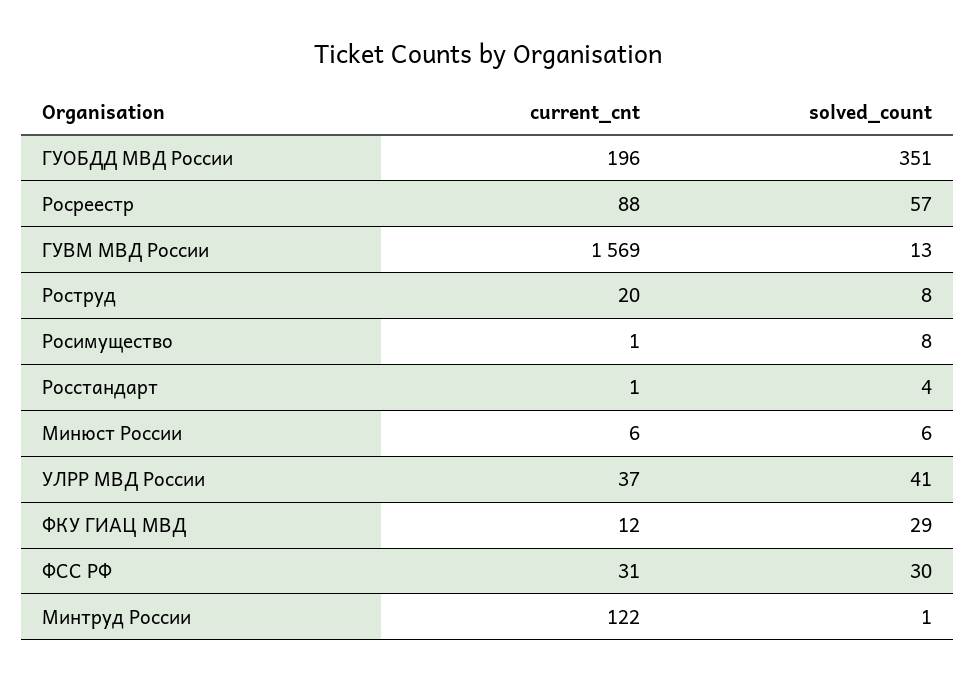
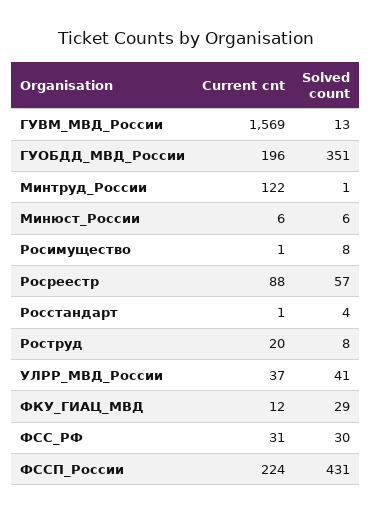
  {
    "current_cnt": {
      "ГУОБДД МВД России": 196,
      "Росреестр": 88,
      "ГУВМ МВД России": 1569,
      "Роструд": 20,
      "Росимущество": 1,
      "Росстандарт": 1,
      "Минюст России": 6,
      "УЛРР МВД России": 37,
      "ФКУ ГИАЦ МВД": 12,
      "ФСС РФ": 31,
-     "Минтруд России": 122
+     "Минтруд России": 122,
+     "ФССП_России": 224
    },
    "solved_count": {
      "ГУОБДД МВД России": 351,
      "Росреестр": 57,
      "ГУВМ МВД России": 13,
      "Роструд": 8,
      "Росимущество": 8,
      "Росстандарт": 4,
      "Минюст России": 6,
      "УЛРР МВД России": 41,
      "ФКУ ГИАЦ МВД": 29,
      "ФСС РФ": 30,
-     "Минтруд России": 1
+     "Минтруд России": 1,
+     "ФССП_России": 431
    }
  }

